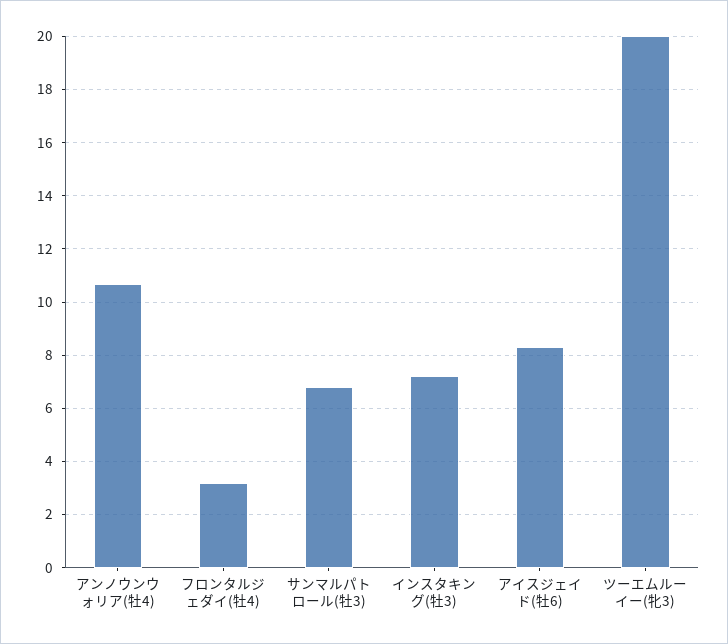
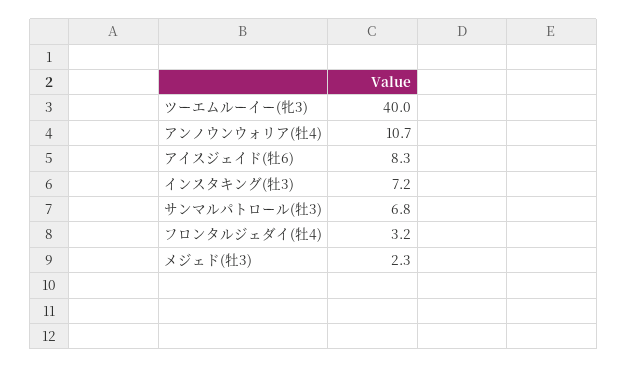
  {
    "アンノウンウォリア(牡4)": 10.7,
    "フロンタルジェダイ(牡4)": 3.2,
    "サンマルパトロール(牡3)": 6.8,
    "インスタキング(牡3)": 7.2,
    "アイスジェイド(牡6)": 8.3,
-   "ツーエムルーイー(牝3)": 20
+   "ツーエムルーイー(牝3)": 40,
+   "メジェド(牡3)": 2.3
  }

